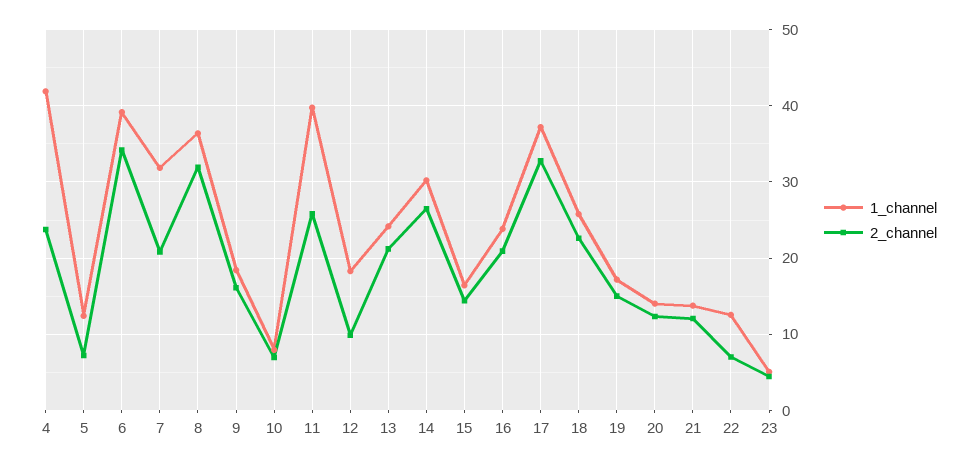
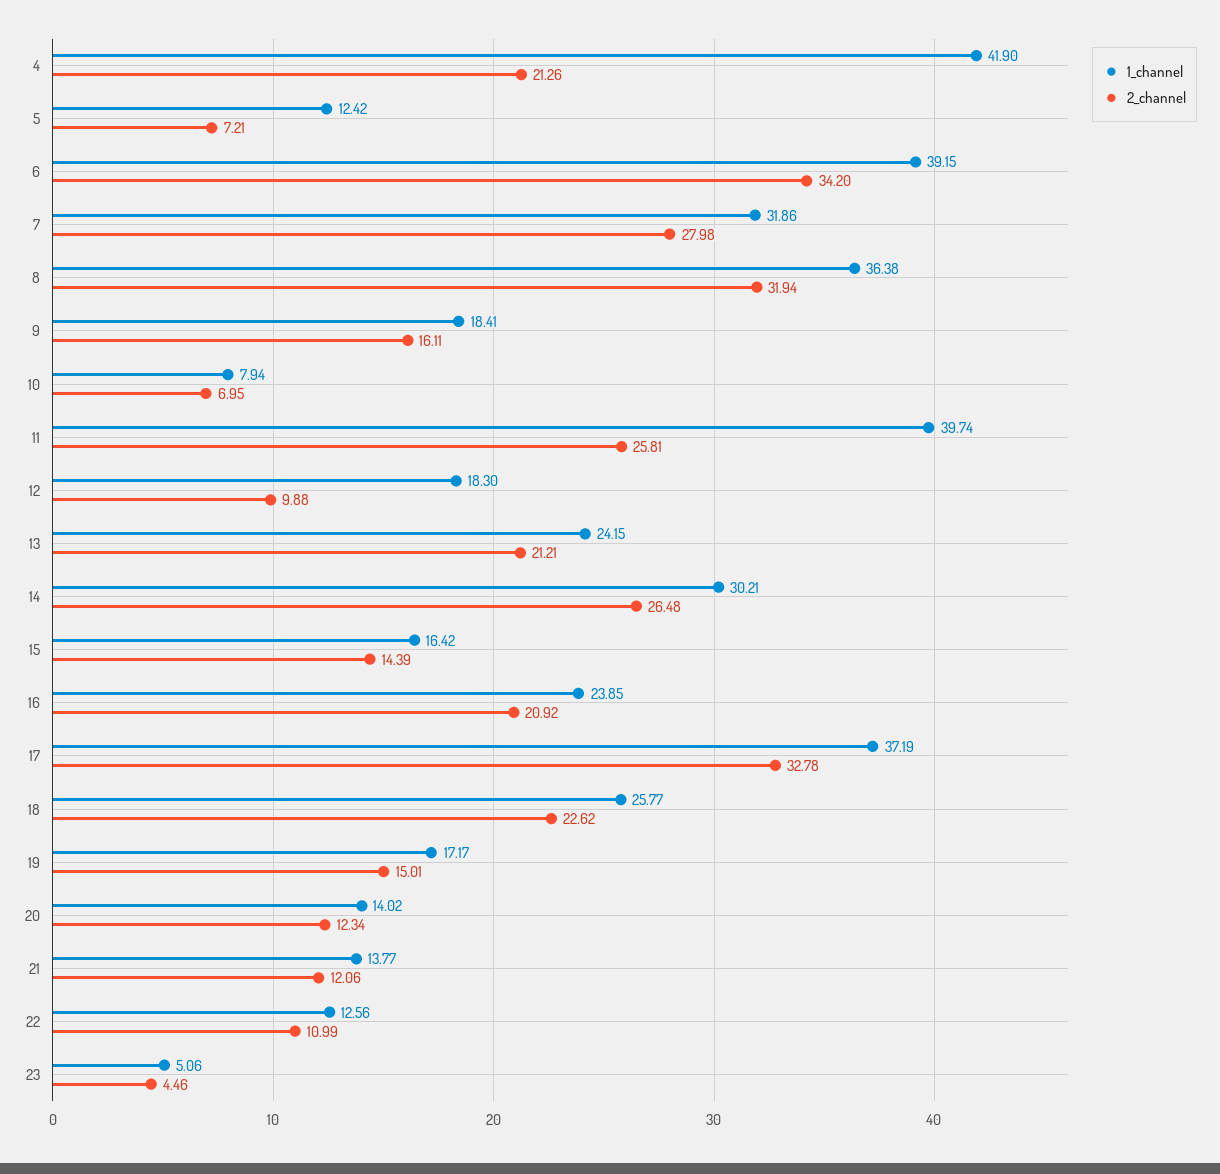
  {
    "1_channel": {
      "4": 41.9,
      "5": 12.42,
      "6": 39.15,
      "7": 31.86,
      "8": 36.38,
      "9": 18.41,
      "10": 7.94,
      "11": 39.74,
      "12": 18.3,
      "13": 24.15,
      "14": 30.21,
      "15": 16.42,
      "16": 23.85,
      "17": 37.19,
      "18": 25.77,
      "19": 17.17,
      "20": 14.02,
      "21": 13.77,
      "22": 12.56,
      "23": 5.06
    },
    "2_channel": {
-     "4": 24,
+     "4": 21.26,
      "5": 7.21,
      "6": 34.2,
-     "7": 21,
+     "7": 27.98,
      "8": 31.94,
      "9": 16.11,
      "10": 6.95,
      "11": 25.81,
      "12": 9.88,
      "13": 21.21,
      "14": 26.48,
      "15": 14.39,
      "16": 20.92,
      "17": 32.78,
      "18": 22.62,
      "19": 15.01,
      "20": 12.34,
      "21": 12.06,
-     "22": 7,
+     "22": 10.99,
      "23": 4.46
    }
  }

